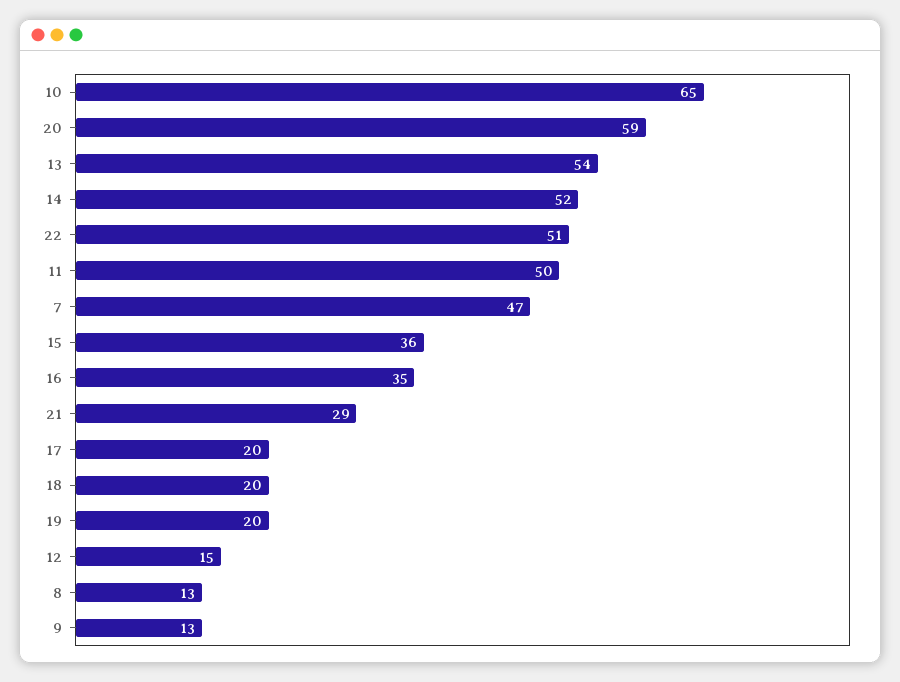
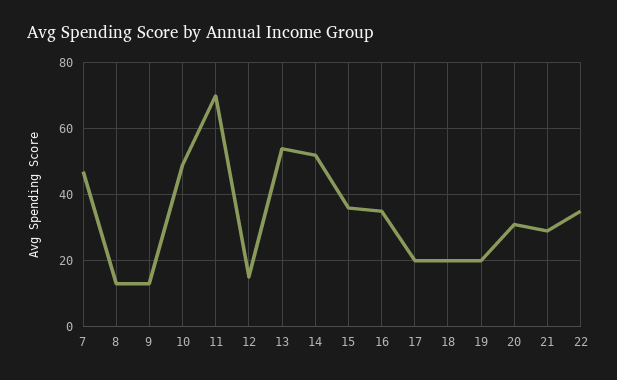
  {
-   "10": 65,
+   "10": 50,
-   "20": 59,
+   "20": 30,
    "13": 54,
    "14": 52,
-   "22": 51,
+   "22": 35,
-   "11": 50,
+   "11": 70,
    "7": 47,
    "15": 36,
    "16": 35,
    "21": 29,
    "17": 20,
    "18": 20,
    "19": 20,
    "12": 15,
    "8": 13,
    "9": 13
  }

